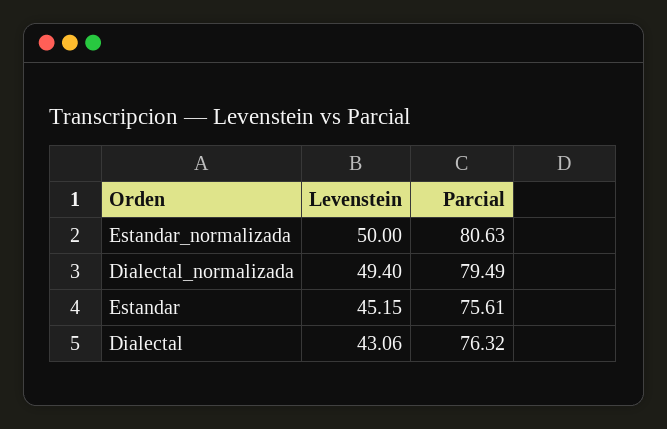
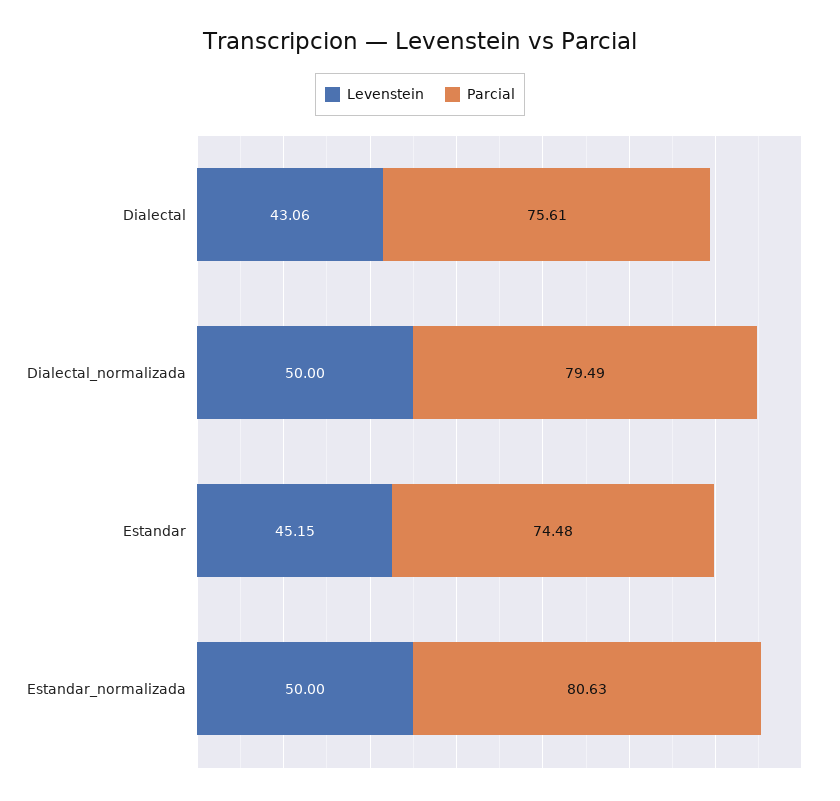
  {
    "Levenstein": {
      "Estandar_normalizada": 50,
-     "Dialectal_normalizada": 49.4,
+     "Dialectal_normalizada": 50,
      "Estandar": 45.15,
      "Dialectal": 43.06
    },
    "Parcial": {
      "Estandar_normalizada": 80.63,
      "Dialectal_normalizada": 79.49,
-     "Estandar": 75.61,
+     "Estandar": 74.48,
-     "Dialectal": 76.32
+     "Dialectal": 75.61
    }
  }

